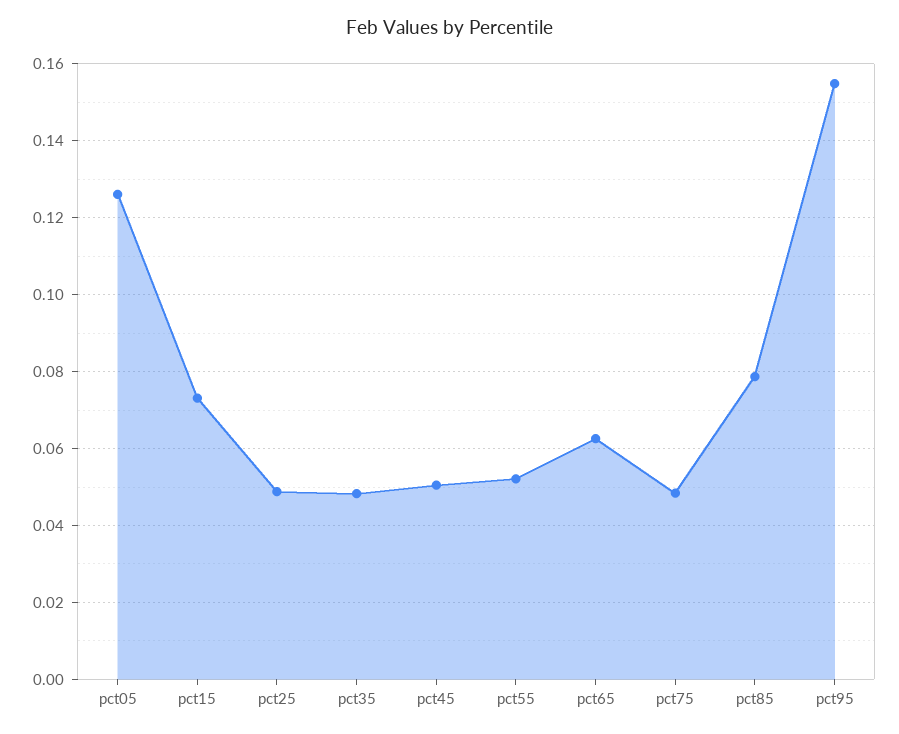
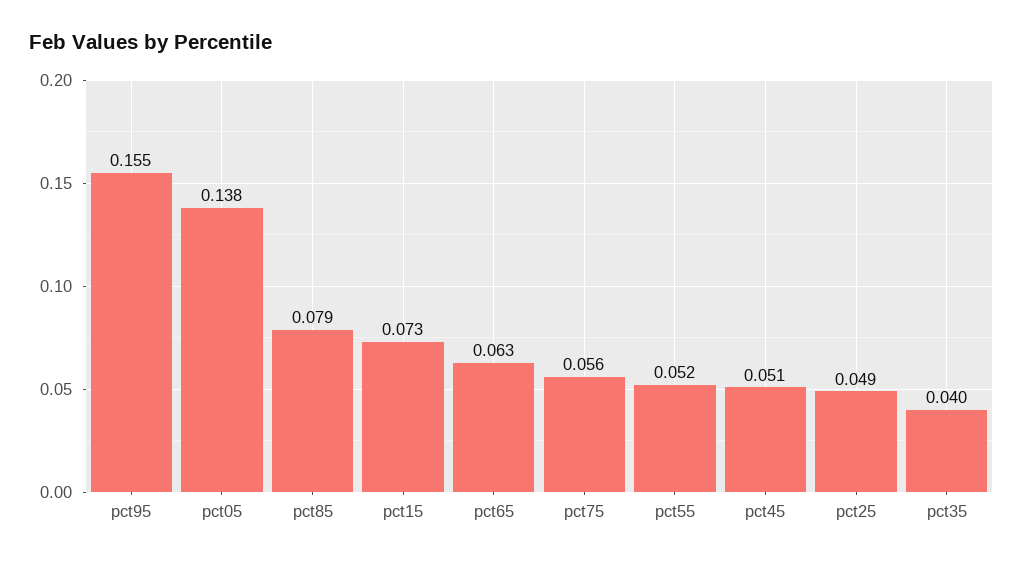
  {
-   "pct05": 0.126,
+   "pct05": 0.138,
    "pct15": 0.073,
    "pct25": 0.049,
-   "pct35": 0.048,
+   "pct35": 0.04,
    "pct45": 0.051,
    "pct55": 0.052,
    "pct65": 0.063,
-   "pct75": 0.048,
+   "pct75": 0.056,
    "pct85": 0.079,
    "pct95": 0.155
  }

